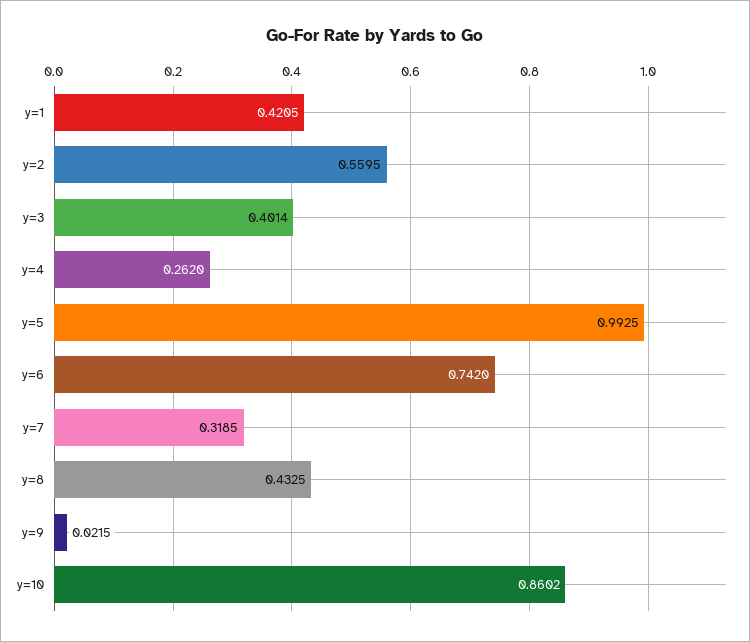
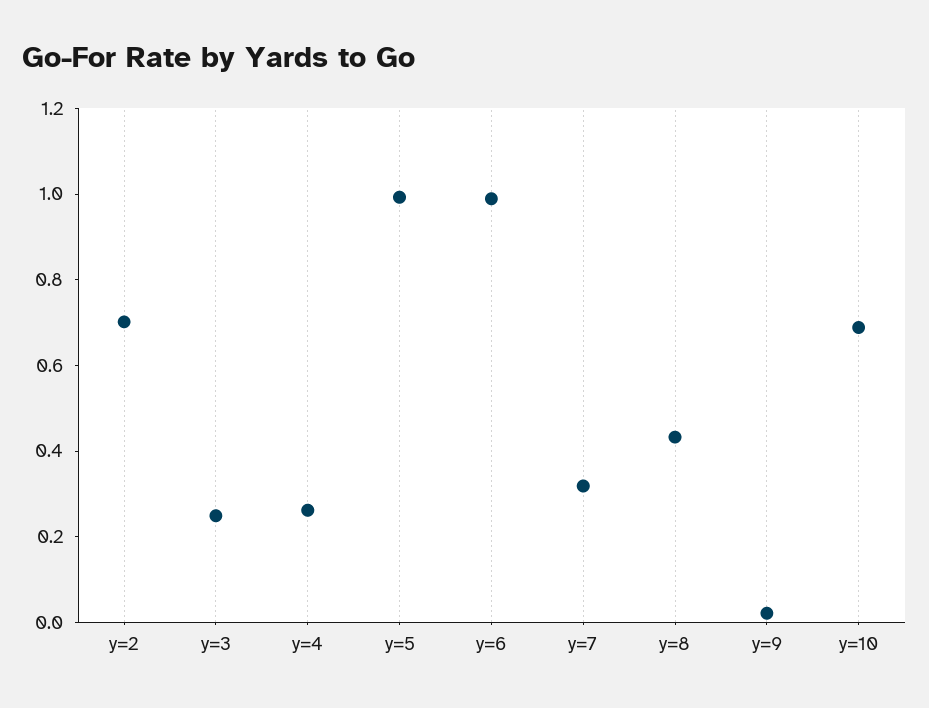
  {
-   "y=1": 0.4205,
-   "y=2": 0.5595,
+   "y=2": 0.7,
-   "y=3": 0.4014,
+   "y=3": 0.25,
    "y=4": 0.262,
    "y=5": 0.9925,
-   "y=6": 0.742,
+   "y=6": 1,
    "y=7": 0.3185,
    "y=8": 0.4325,
    "y=9": 0.0215,
-   "y=10": 0.8602
+   "y=10": 0.7
  }

